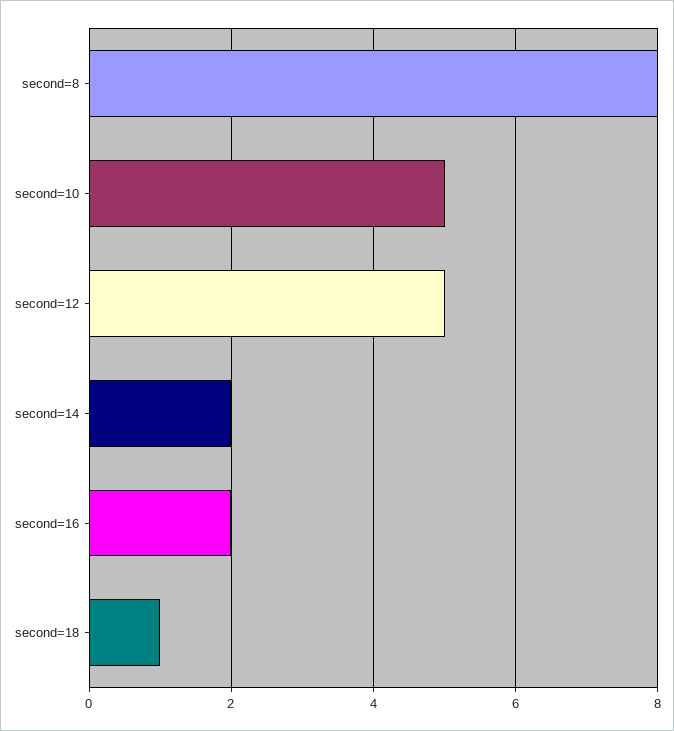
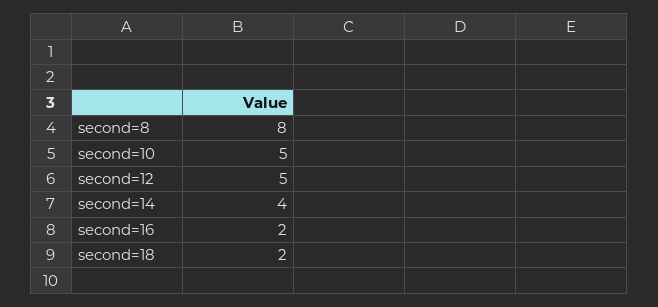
  {
    "second=8": 8,
    "second=10": 5,
    "second=12": 5,
-   "second=14": 2,
+   "second=14": 4,
    "second=16": 2,
-   "second=18": 1
+   "second=18": 2
  }

